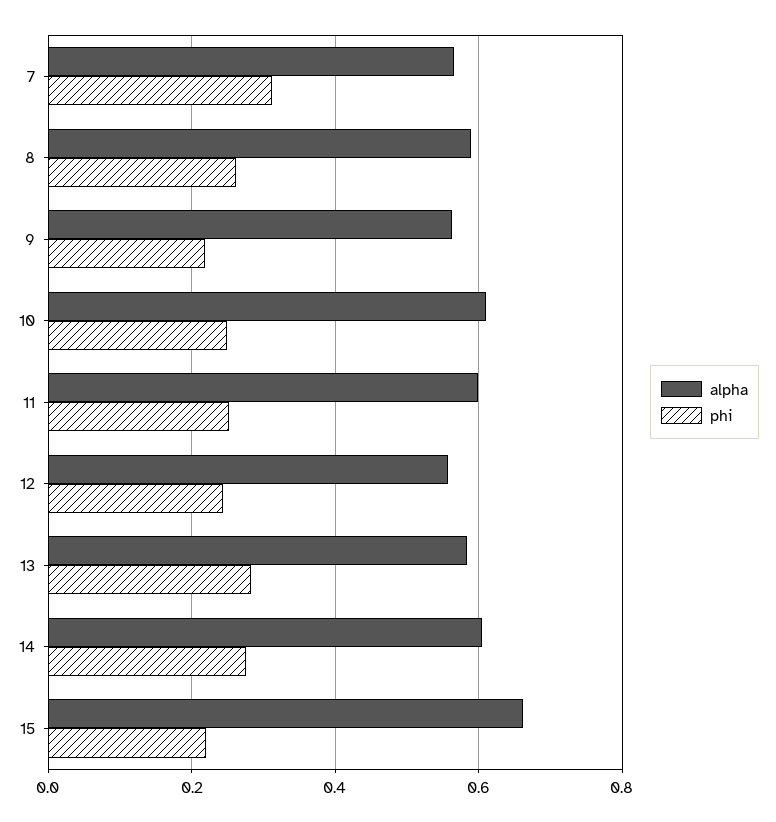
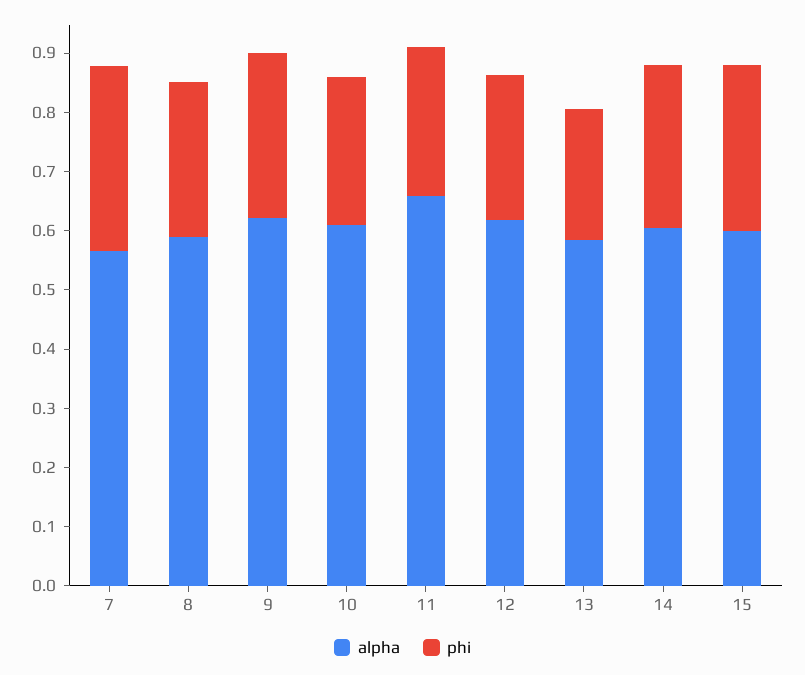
  {
    "alpha": {
      "7": 0.56,
      "8": 0.58,
-     "9": 0.56,
+     "9": 0.62,
      "10": 0.6,
-     "11": 0.6,
+     "11": 0.66,
-     "12": 0.56,
+     "12": 0.62,
      "13": 0.58,
      "14": 0.6,
-     "15": 0.66
+     "15": 0.6
    },
    "phi": {
      "7": 0.32,
      "8": 0.26,
-     "9": 0.22,
+     "9": 0.28,
      "10": 0.24,
      "11": 0.26,
      "12": 0.24,
-     "13": 0.28,
+     "13": 0.22,
      "14": 0.28,
-     "15": 0.22
+     "15": 0.28
    }
  }

